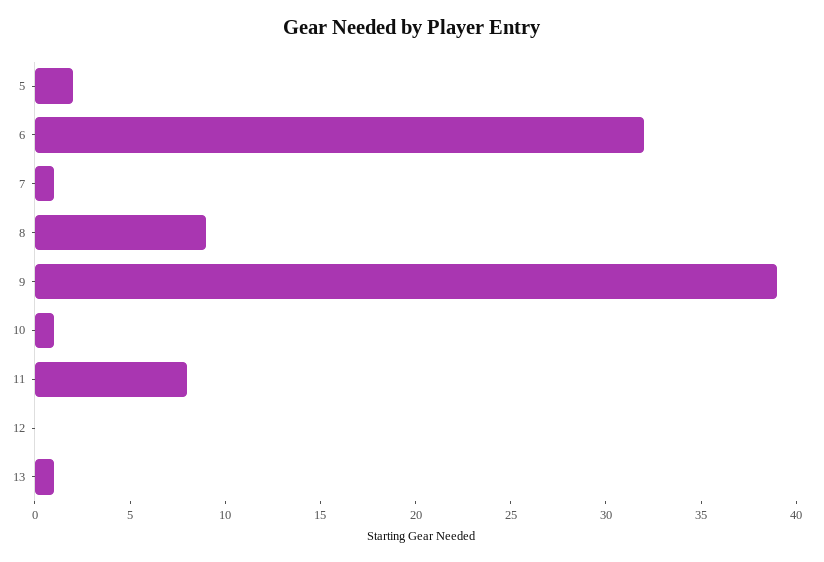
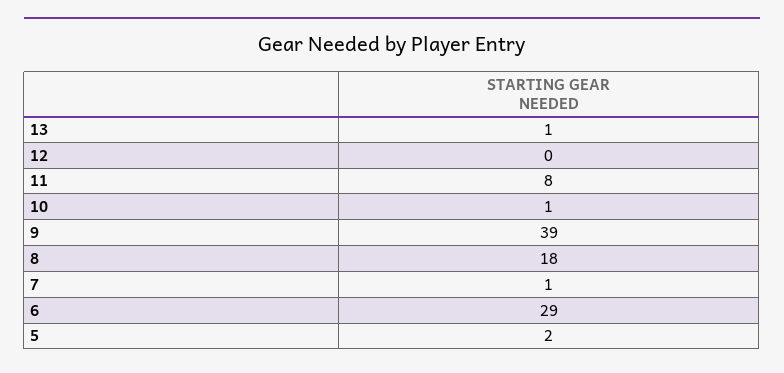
  {
    "5": 2,
-   "6": 32,
+   "6": 29,
    "7": 1,
-   "8": 9,
+   "8": 18,
    "9": 39,
    "10": 1,
    "11": 8,
    "12": 0,
    "13": 1
  }

